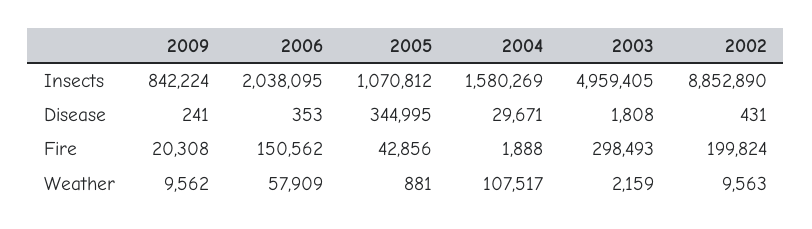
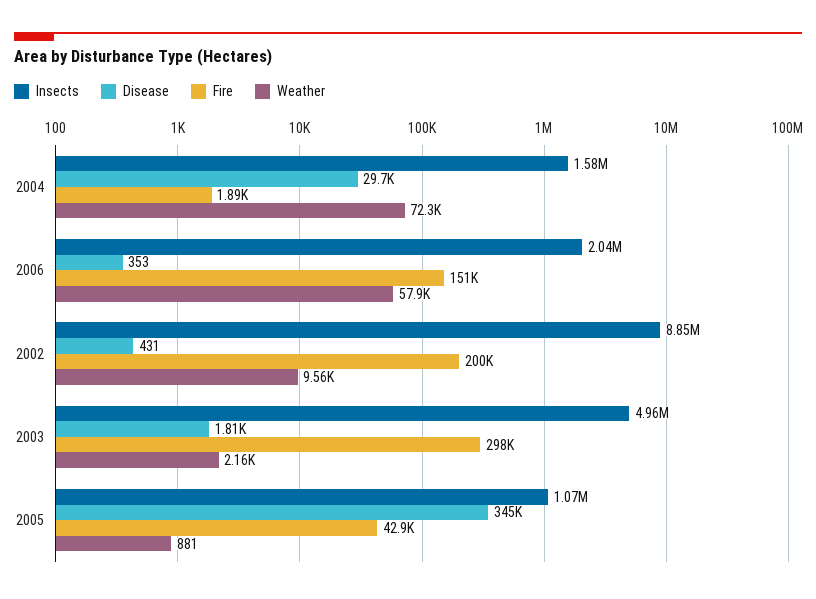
  {
    "Insects": {
-     "2009": 842224,
      "2006": 2038095,
      "2005": 1070812,
      "2004": 1580269,
      "2003": 4959405,
      "2002": 8852890
    },
    "Disease": {
-     "2009": 241,
      "2006": 353,
      "2005": 344995,
      "2004": 29671,
      "2003": 1808,
      "2002": 431
    },
    "Fire": {
-     "2009": 20308,
      "2006": 150562,
      "2005": 42856,
      "2004": 1888,
      "2003": 298493,
      "2002": 199824
    },
    "Weather": {
-     "2009": 9562,
      "2006": 57909,
      "2005": 881,
-     "2004": 107517,
+     "2004": 72300,
      "2003": 2159,
      "2002": 9563
    }
  }

